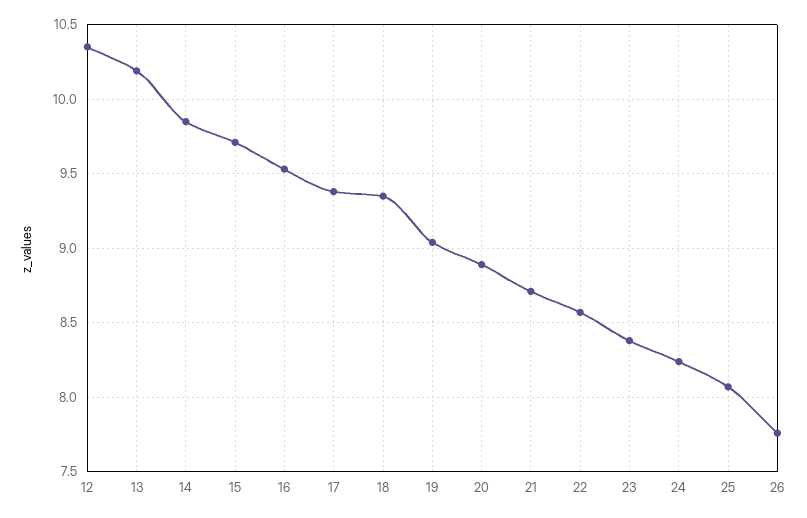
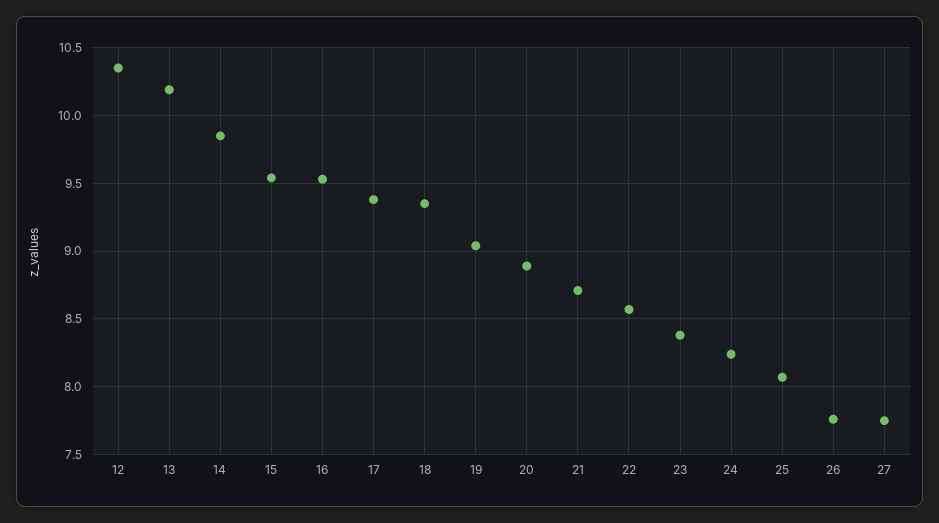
  {
    "12": 10.35,
    "13": 10.2,
    "14": 9.85,
-   "15": 9.7,
+   "15": 9.55,
    "16": 9.55,
    "17": 9.4,
    "18": 9.35,
    "19": 9.05,
    "20": 8.9,
    "21": 8.7,
    "22": 8.55,
    "23": 8.4,
    "24": 8.25,
    "25": 8.05,
-   "26": 7.75
+   "26": 7.75,
+   "27": 7.75
  }

